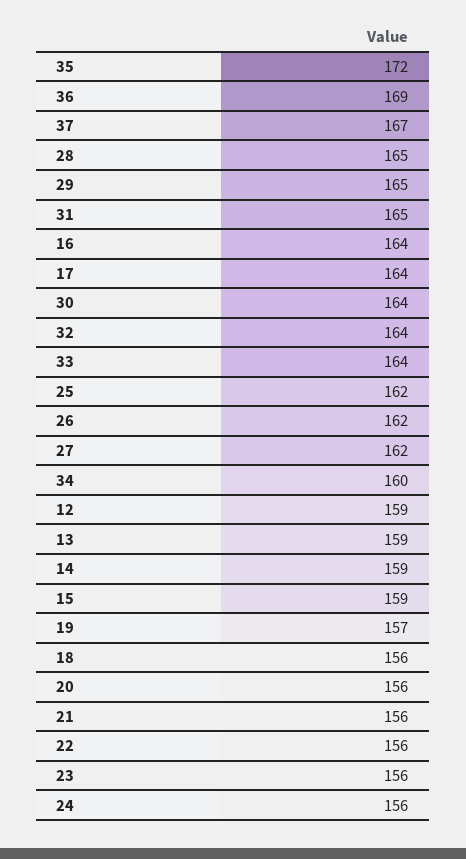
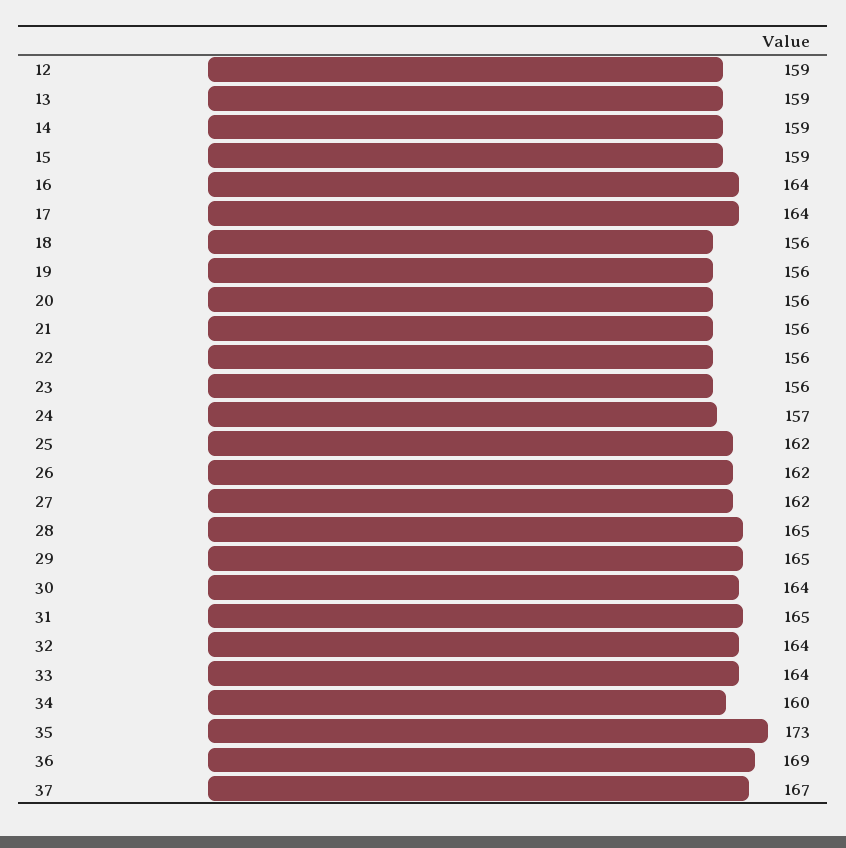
  {
-   "35": 172,
+   "35": 173,
    "36": 169,
    "37": 167,
    "28": 165,
    "29": 165,
    "31": 165,
    "16": 164,
    "17": 164,
    "30": 164,
    "32": 164,
    "33": 164,
    "25": 162,
    "26": 162,
    "27": 162,
    "34": 160,
    "12": 159,
    "13": 159,
    "14": 159,
    "15": 159,
-   "19": 157,
+   "19": 156,
    "18": 156,
    "20": 156,
    "21": 156,
    "22": 156,
    "23": 156,
-   "24": 156
+   "24": 157
  }

